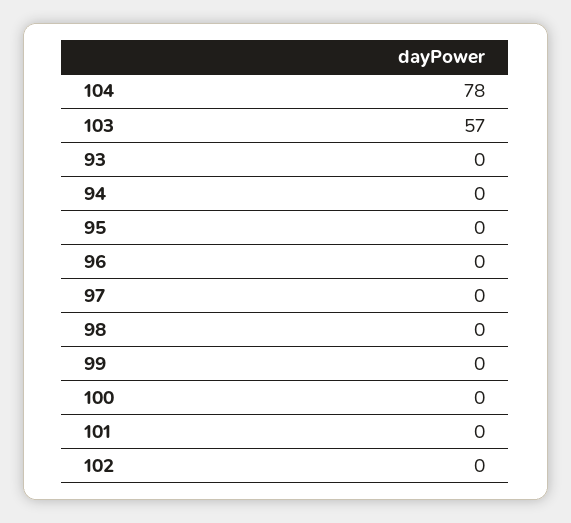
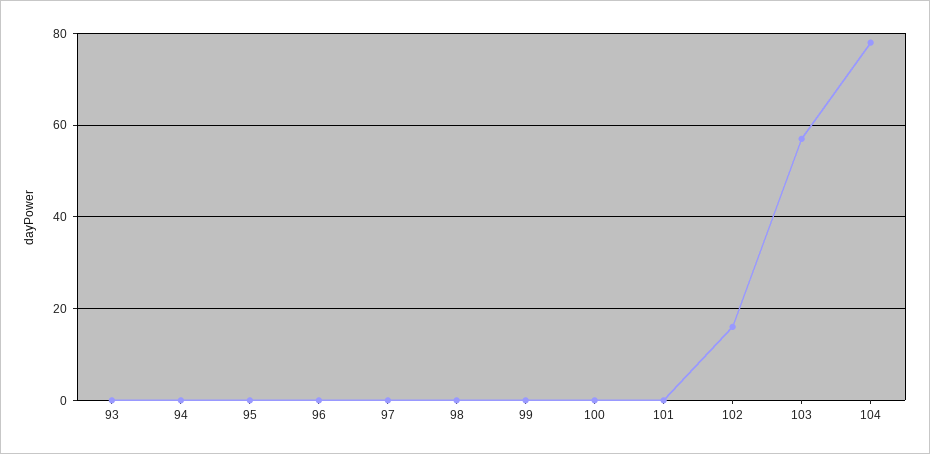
  {
    "104": 78,
    "103": 57,
    "93": 0,
    "94": 0,
    "95": 0,
    "96": 0,
    "97": 0,
    "98": 0,
    "99": 0,
    "100": 0,
    "101": 0,
-   "102": 0
+   "102": 15
  }

